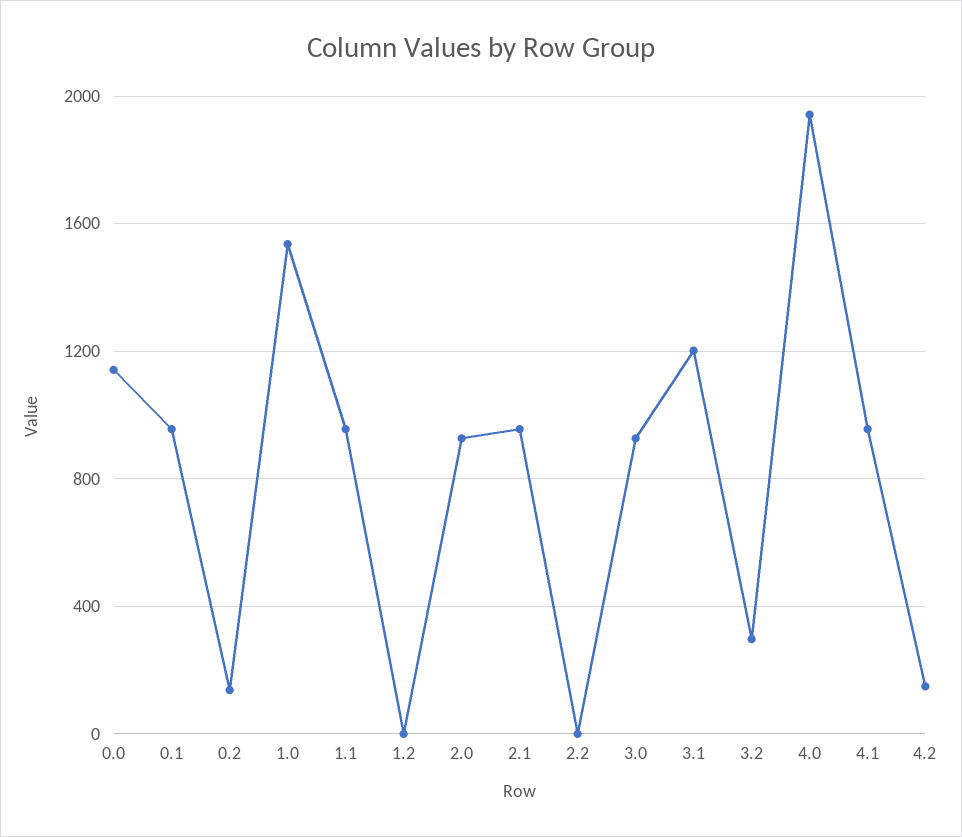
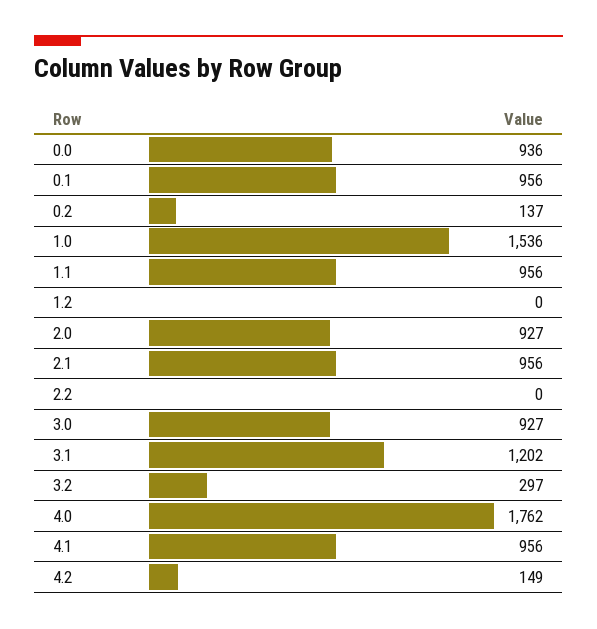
  {
-   "0.0": 1150,
+   "0.0": 936,
    "0.1": 956,
    "0.2": 137,
    "1.0": 1536,
    "1.1": 956,
    "1.2": 0,
    "2.0": 927,
    "2.1": 956,
    "2.2": 0,
    "3.0": 927,
    "3.1": 1202,
    "3.2": 297,
-   "4.0": 1950,
+   "4.0": 1762,
    "4.1": 956,
    "4.2": 149
  }

